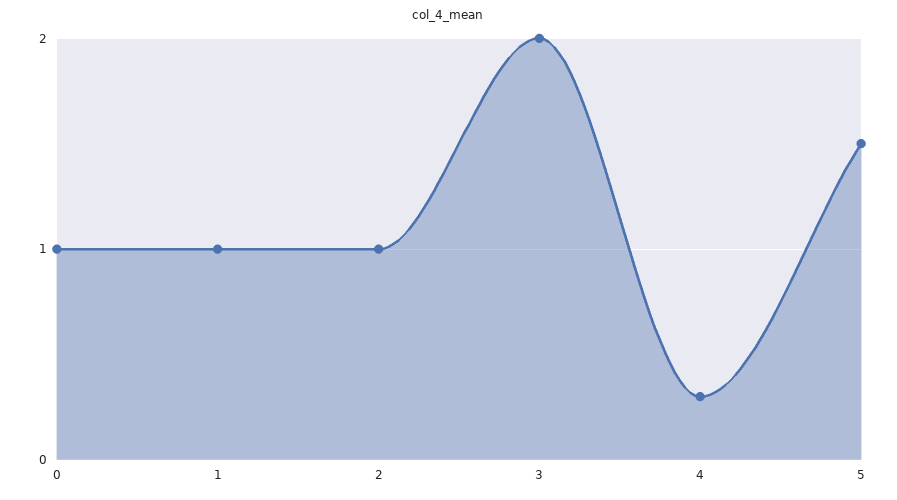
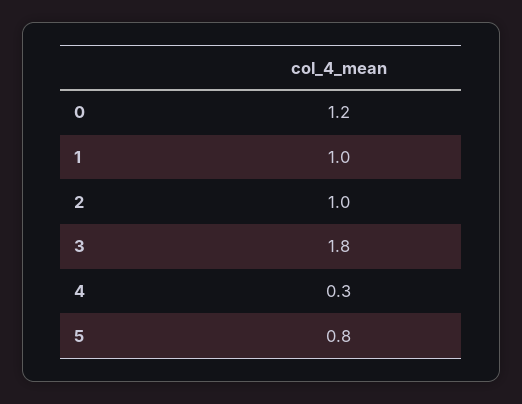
  {
-   "0": 1,
+   "0": 1.2,
    "1": 1,
    "2": 1,
-   "3": 2,
+   "3": 1.8,
    "4": 0.3,
-   "5": 1.5
+   "5": 0.8
  }

